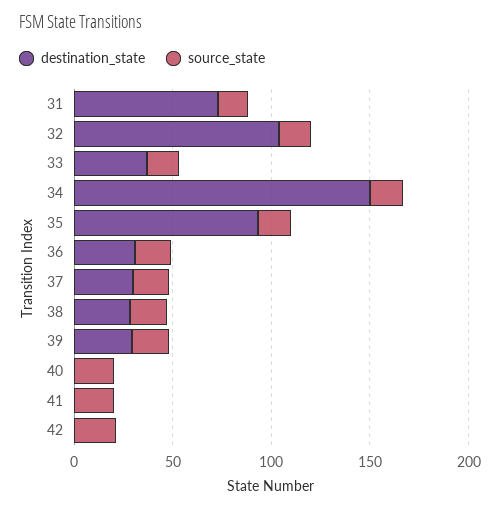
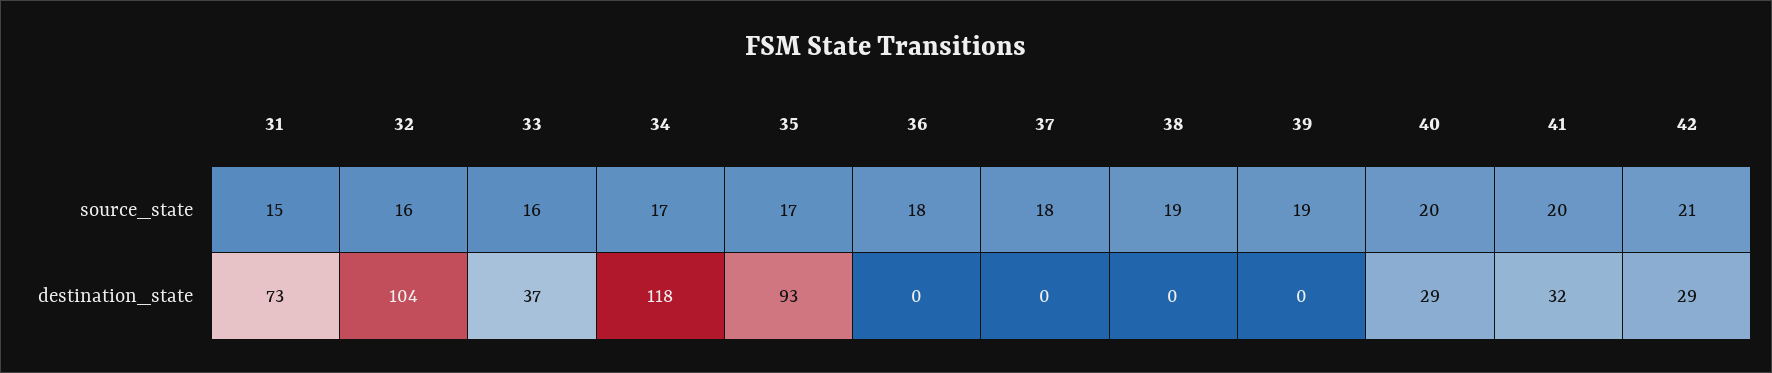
  {
    "destination_state": {
      "31": 73,
      "32": 104,
      "33": 37,
-     "34": 150,
+     "34": 118,
      "35": 93,
-     "36": 30,
+     "36": 0,
-     "37": 30,
+     "37": 0,
-     "38": 30,
+     "38": 0,
-     "39": 30,
+     "39": 0,
-     "40": 0,
+     "40": 29,
-     "41": 0,
+     "41": 32,
-     "42": 0
+     "42": 29
    },
    "source_state": {
      "31": 15,
      "32": 16,
      "33": 16,
      "34": 17,
      "35": 17,
      "36": 18,
      "37": 18,
      "38": 19,
      "39": 19,
      "40": 20,
      "41": 20,
      "42": 21
    }
  }

